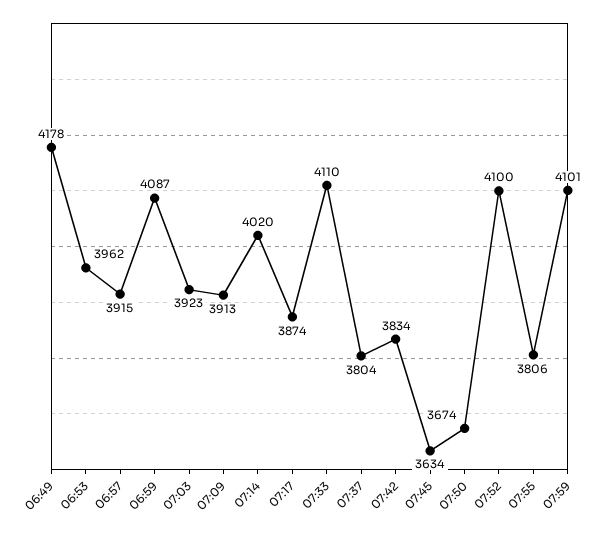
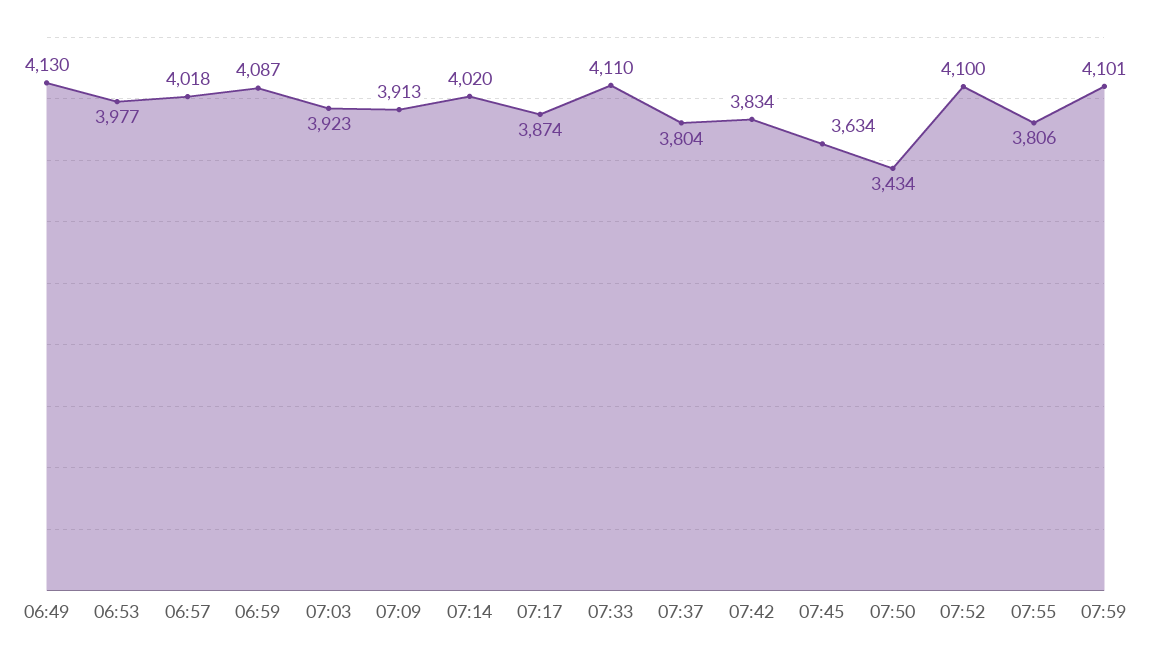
  {
-   "06:49": 4178,
+   "06:49": 4130,
-   "06:53": 3962,
+   "06:53": 3977,
-   "06:57": 3915,
+   "06:57": 4018,
    "06:59": 4087,
    "07:03": 3923,
    "07:09": 3913,
    "07:14": 4020,
    "07:17": 3874,
    "07:33": 4110,
    "07:37": 3804,
    "07:42": 3834,
    "07:45": 3634,
-   "07:50": 3674,
+   "07:50": 3434,
    "07:52": 4100,
    "07:55": 3806,
    "07:59": 4101
  }

